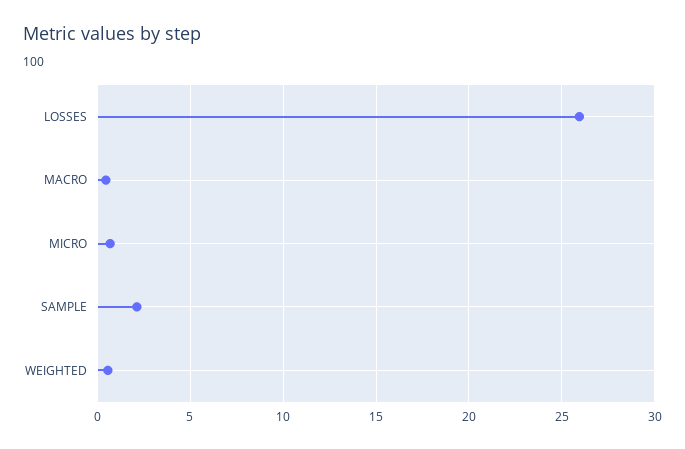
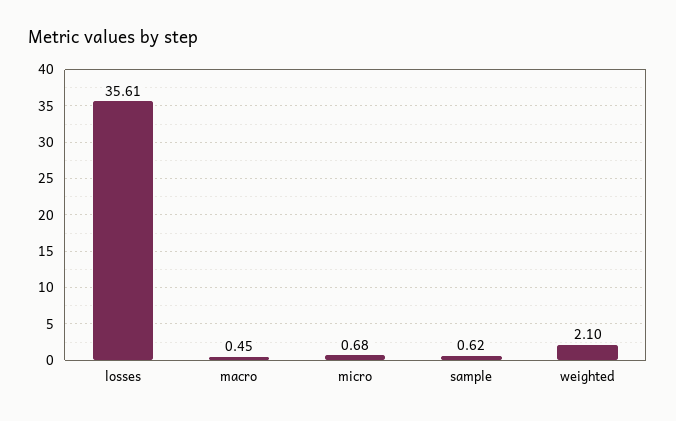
  {
-   "LOSSES": 26,
+   "LOSSES": 35.61,
    "MACRO": 0.45,
    "MICRO": 0.68,
-   "SAMPLE": 2,
+   "SAMPLE": 0.62,
-   "WEIGHTED": 0.5
+   "WEIGHTED": 2.1
  }

